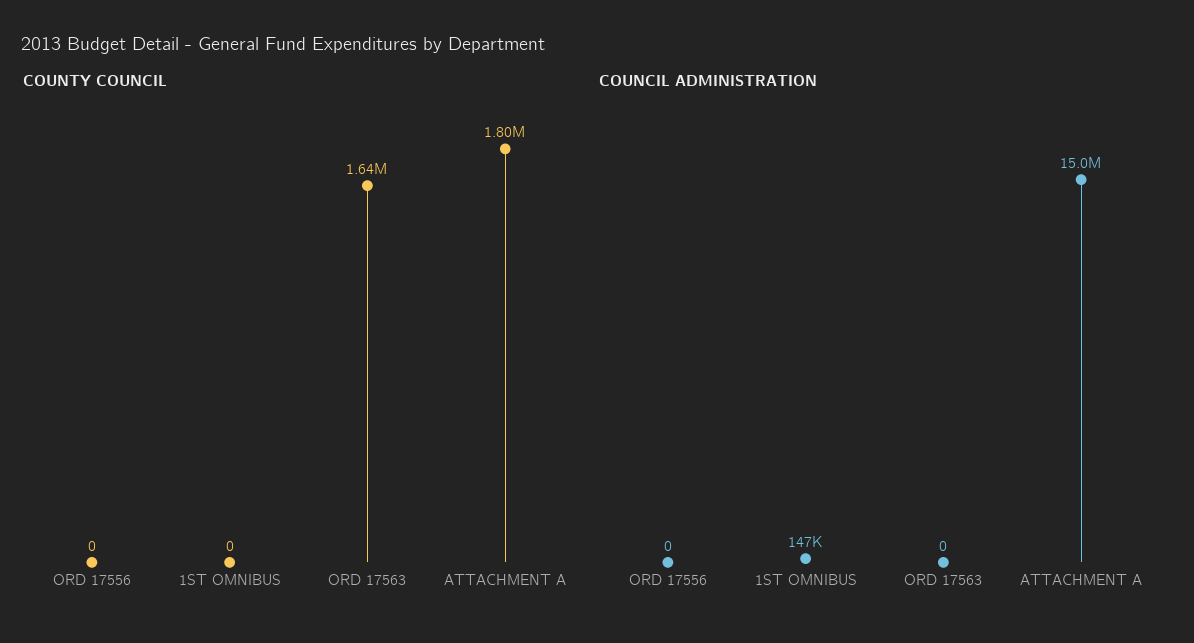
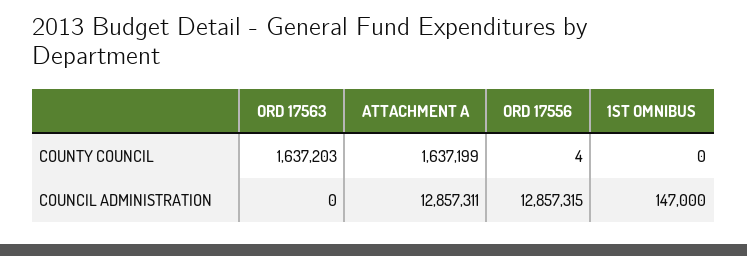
  {
    "COUNTY COUNCIL": {
-     "ORD 17556": 0,
+     "ORD 17556": 4,
      "1ST OMNIBUS": 0,
      "ORD 17563": 1637203,
-     "ATTACHMENT A": 1800000
+     "ATTACHMENT A": 1637199
    },
    "COUNCIL ADMINISTRATION": {
-     "ORD 17556": 0,
+     "ORD 17556": 12857315,
      "1ST OMNIBUS": 147000,
      "ORD 17563": 0,
-     "ATTACHMENT A": 15000000
+     "ATTACHMENT A": 12857311
    }
  }

